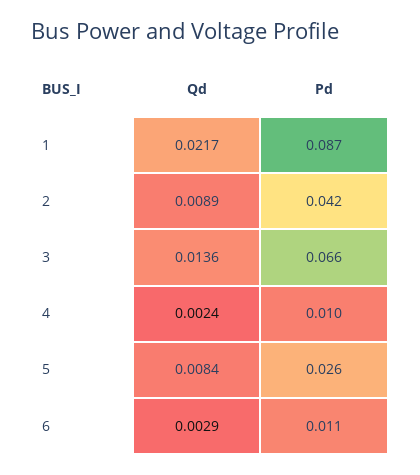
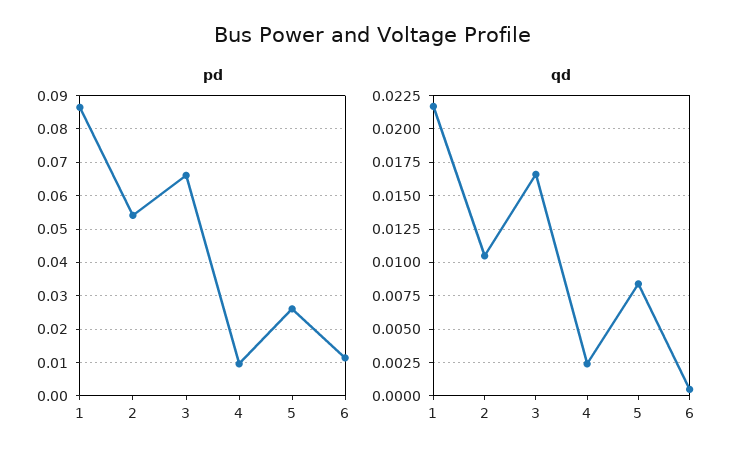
  {
    "Qd": {
      "1": 0.0217,
-     "2": 0.0089,
+     "2": 0.0105,
-     "3": 0.0136,
+     "3": 0.0165,
      "4": 0.0024,
      "5": 0.0084,
-     "6": 0.0029
+     "6": 0.0005
    },
    "Pd": {
      "1": 0.087,
-     "2": 0.042,
+     "2": 0.054,
      "3": 0.066,
      "4": 0.01,
      "5": 0.026,
      "6": 0.011
    }
  }

